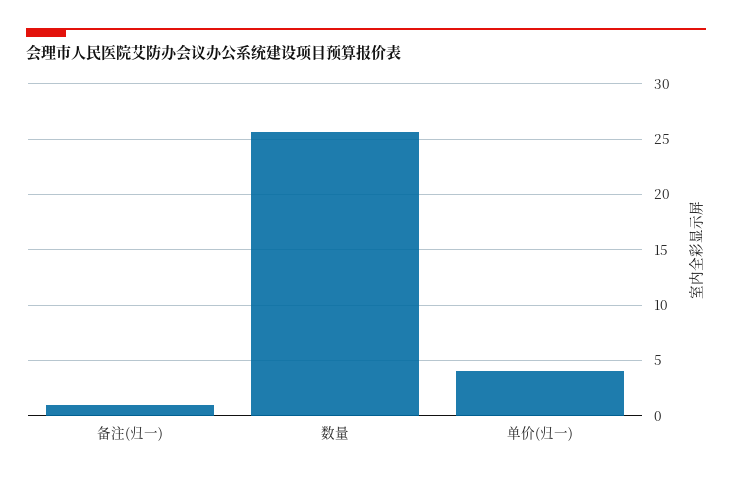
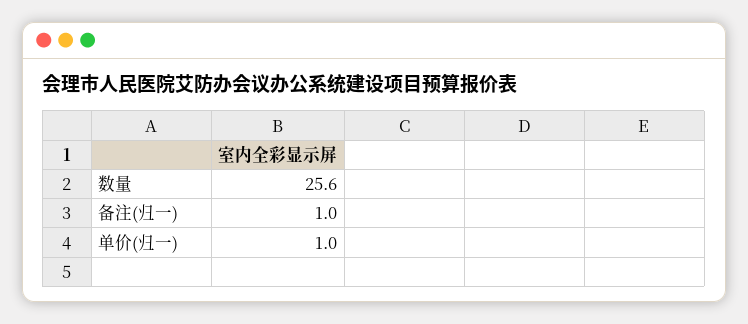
  {
    "备注(归一)": 1,
    "数量": 25.6,
-   "单价(归一)": 4
+   "单价(归一)": 1
  }

